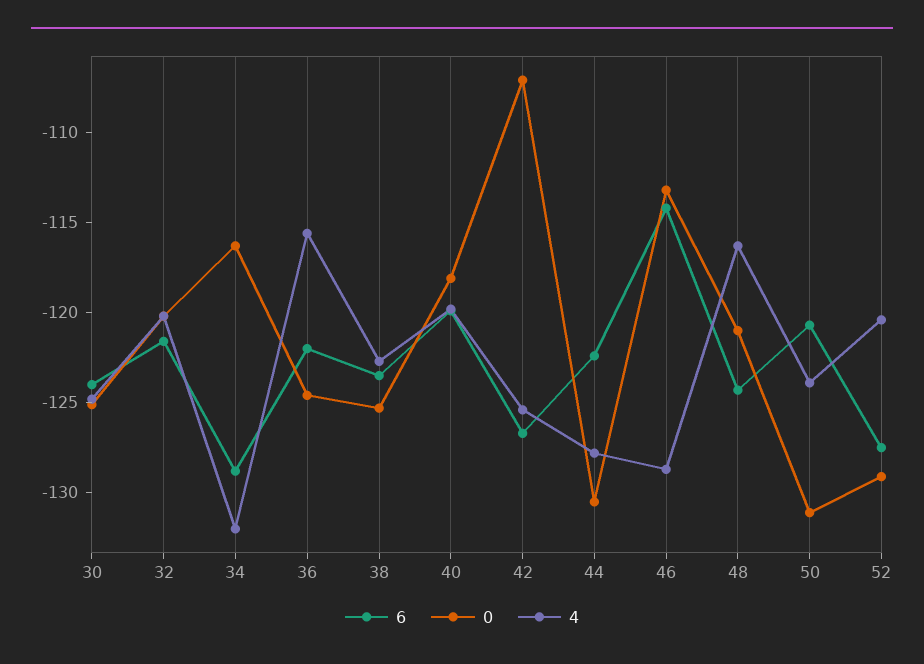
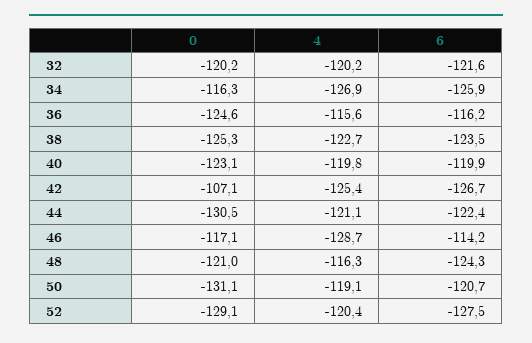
  {
    "6": {
-     "30": -124,
      "32": -121.6,
-     "34": -129,
+     "34": -125.9,
-     "36": -122,
+     "36": -116.2,
      "38": -123.5,
      "40": -119.9,
      "42": -126.7,
      "44": -122.4,
      "46": -114.2,
      "48": -124.3,
      "50": -120.7,
      "52": -127.5
    },
    "0": {
-     "30": -125,
      "32": -120.2,
      "34": -116.3,
      "36": -124.6,
      "38": -125.3,
-     "40": -118,
+     "40": -123.1,
      "42": -107.1,
      "44": -130.5,
-     "46": -113,
+     "46": -117.1,
      "48": -121,
      "50": -131.1,
      "52": -129.1
    },
    "4": {
-     "30": -125,
      "32": -120.2,
-     "34": -132,
+     "34": -126.9,
      "36": -115.6,
      "38": -122.7,
      "40": -119.8,
      "42": -125.4,
-     "44": -128,
+     "44": -121.1,
      "46": -128.7,
      "48": -116.3,
-     "50": -124,
+     "50": -119.1,
      "52": -120.4
    }
  }

